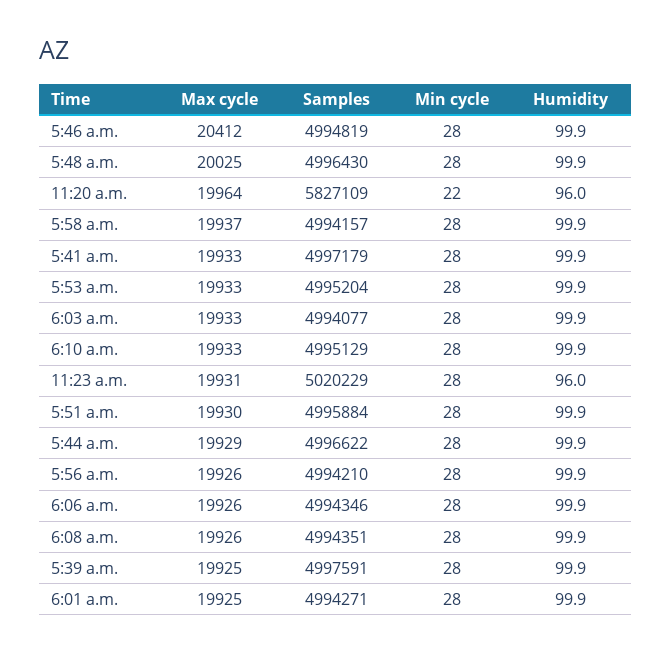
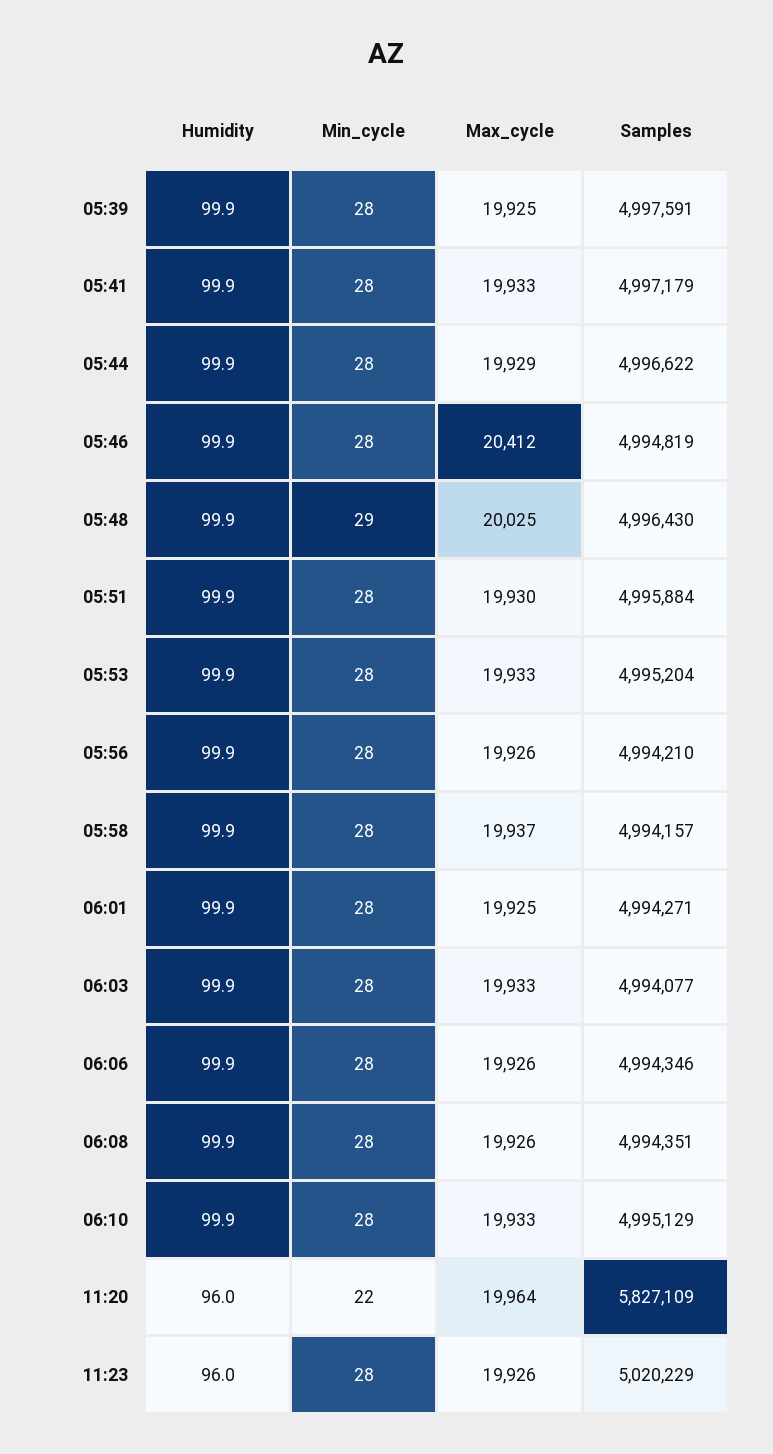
  {
    "Max cycle": {
      "5:46 a.m.": 20412,
      "5:48 a.m.": 20025,
      "11:20 a.m.": 19964,
      "5:58 a.m.": 19937,
      "5:41 a.m.": 19933,
      "5:53 a.m.": 19933,
      "6:03 a.m.": 19933,
      "6:10 a.m.": 19933,
-     "11:23 a.m.": 19931,
+     "11:23 a.m.": 19926,
      "5:51 a.m.": 19930,
      "5:44 a.m.": 19929,
      "5:56 a.m.": 19926,
      "6:06 a.m.": 19926,
      "6:08 a.m.": 19926,
      "5:39 a.m.": 19925,
      "6:01 a.m.": 19925
    },
    "Samples": {
      "5:46 a.m.": 4994819,
      "5:48 a.m.": 4996430,
      "11:20 a.m.": 5827109,
      "5:58 a.m.": 4994157,
      "5:41 a.m.": 4997179,
      "5:53 a.m.": 4995204,
      "6:03 a.m.": 4994077,
      "6:10 a.m.": 4995129,
      "11:23 a.m.": 5020229,
      "5:51 a.m.": 4995884,
      "5:44 a.m.": 4996622,
      "5:56 a.m.": 4994210,
      "6:06 a.m.": 4994346,
      "6:08 a.m.": 4994351,
      "5:39 a.m.": 4997591,
      "6:01 a.m.": 4994271
    },
    "Min cycle": {
      "5:46 a.m.": 28,
-     "5:48 a.m.": 28,
+     "5:48 a.m.": 29,
      "11:20 a.m.": 22,
      "5:58 a.m.": 28,
      "5:41 a.m.": 28,
      "5:53 a.m.": 28,
      "6:03 a.m.": 28,
      "6:10 a.m.": 28,
      "11:23 a.m.": 28,
      "5:51 a.m.": 28,
      "5:44 a.m.": 28,
      "5:56 a.m.": 28,
      "6:06 a.m.": 28,
      "6:08 a.m.": 28,
      "5:39 a.m.": 28,
      "6:01 a.m.": 28
    },
    "Humidity": {
      "5:46 a.m.": 99.9,
      "5:48 a.m.": 99.9,
      "11:20 a.m.": 96,
      "5:58 a.m.": 99.9,
      "5:41 a.m.": 99.9,
      "5:53 a.m.": 99.9,
      "6:03 a.m.": 99.9,
      "6:10 a.m.": 99.9,
      "11:23 a.m.": 96,
      "5:51 a.m.": 99.9,
      "5:44 a.m.": 99.9,
      "5:56 a.m.": 99.9,
      "6:06 a.m.": 99.9,
      "6:08 a.m.": 99.9,
      "5:39 a.m.": 99.9,
      "6:01 a.m.": 99.9
    }
  }

